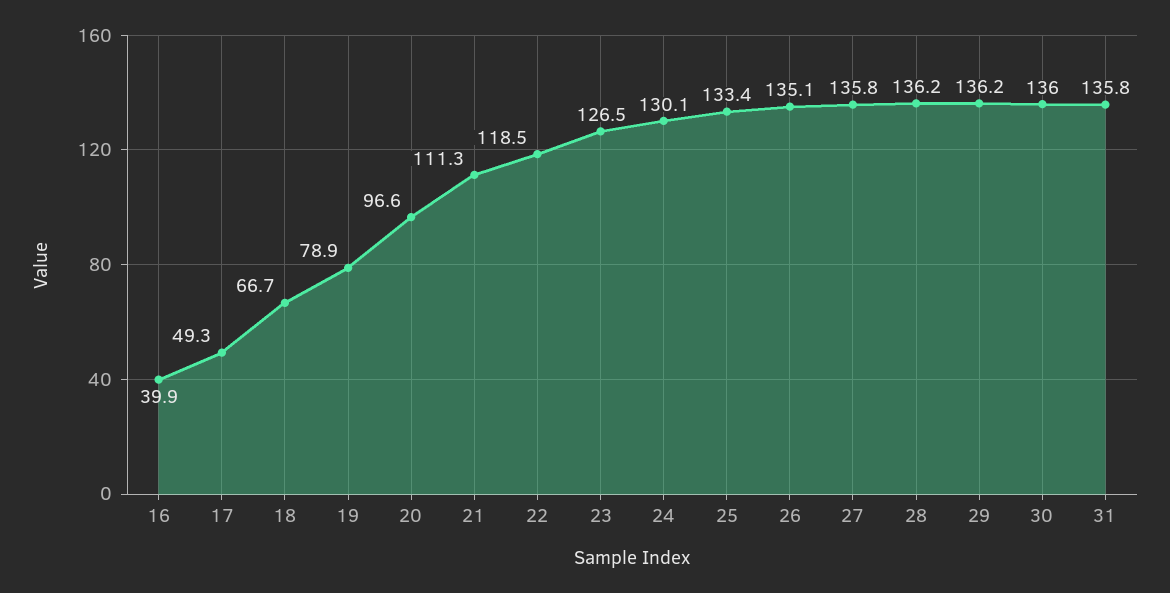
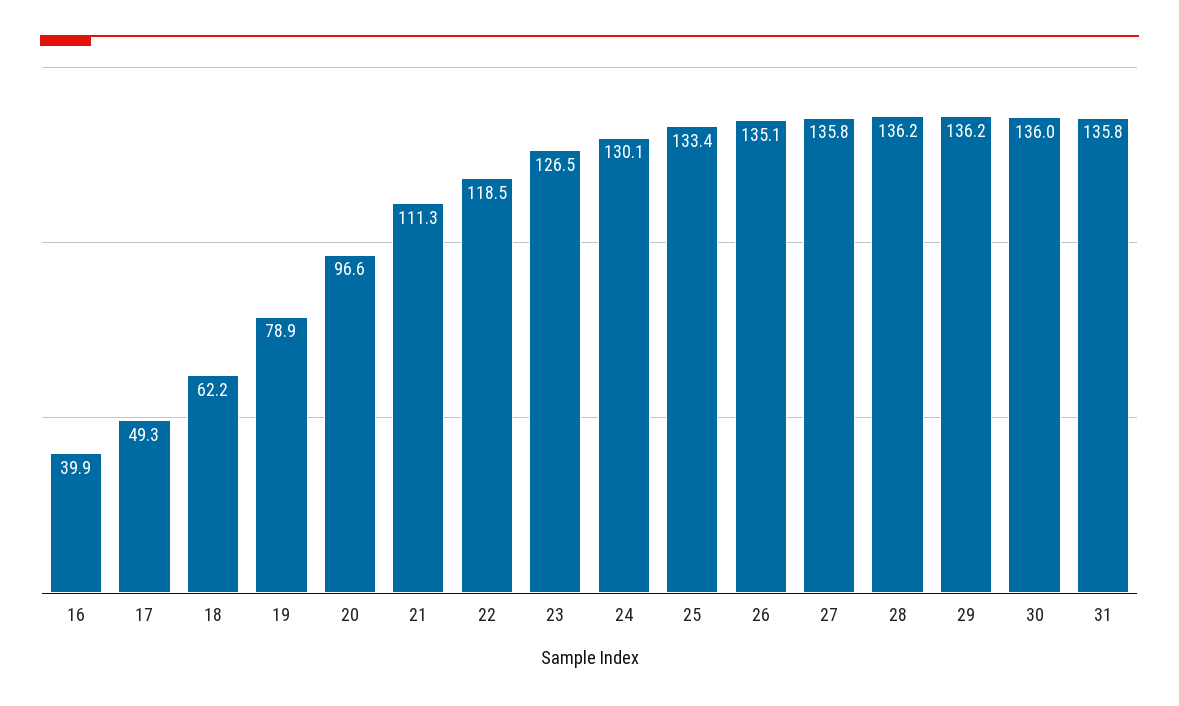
  {
    "16": 39.9,
    "17": 49.3,
-   "18": 66.7,
+   "18": 62.2,
    "19": 78.9,
    "20": 96.6,
    "21": 111.3,
    "22": 118.5,
    "23": 126.5,
    "24": 130.1,
    "25": 133.4,
    "26": 135.1,
    "27": 135.8,
    "28": 136.2,
    "29": 136.2,
    "30": 136,
    "31": 135.8
  }

